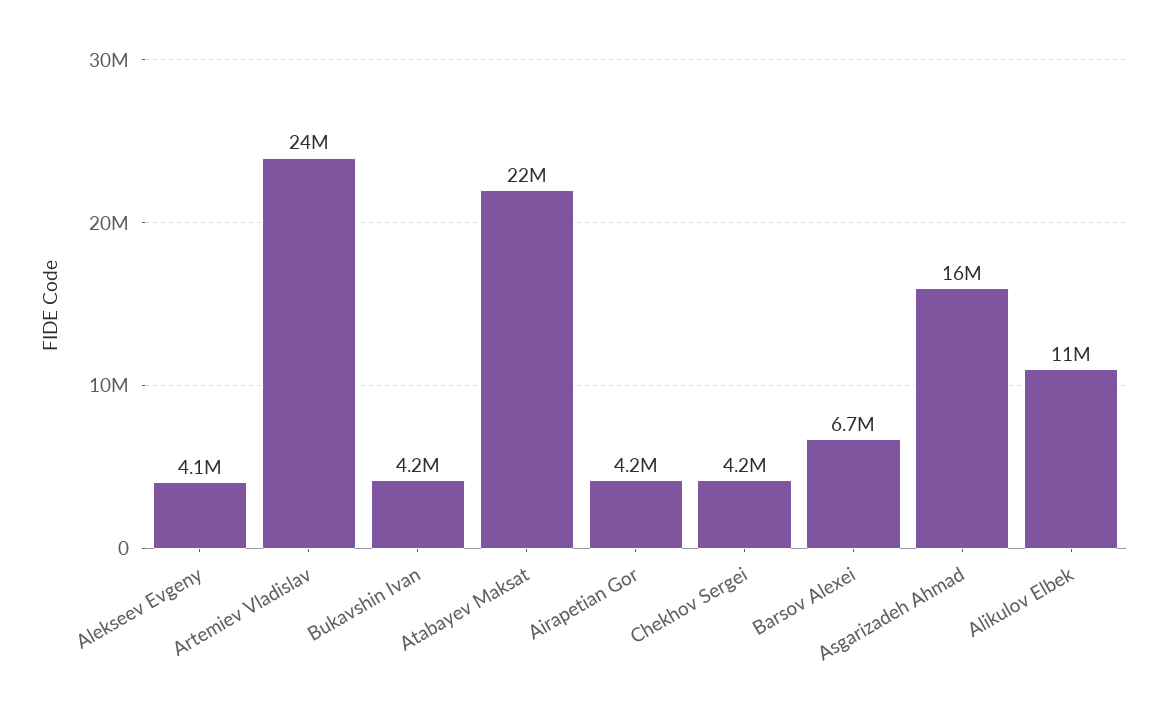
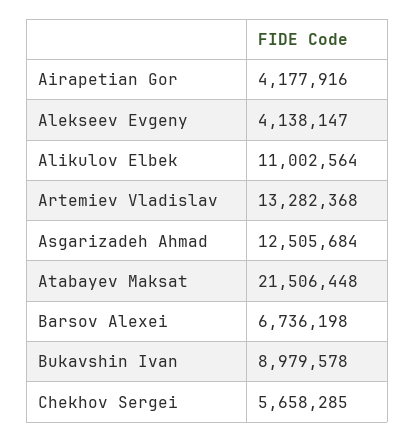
  {
    "Alekseev Evgeny": 4138147,
-   "Artemiev Vladislav": 24000000,
+   "Artemiev Vladislav": 13282368,
-   "Bukavshin Ivan": 4200000,
+   "Bukavshin Ivan": 8979578,
    "Atabayev Maksat": 21506448,
    "Airapetian Gor": 4177916,
-   "Chekhov Sergei": 4200000,
+   "Chekhov Sergei": 5658285,
    "Barsov Alexei": 6736198,
-   "Asgarizadeh Ahmad": 16000000,
+   "Asgarizadeh Ahmad": 12505684,
    "Alikulov Elbek": 11002564
  }

